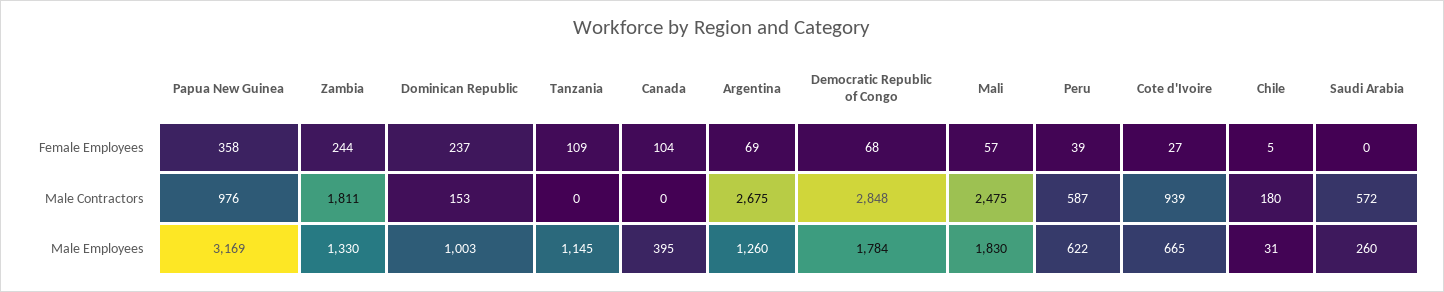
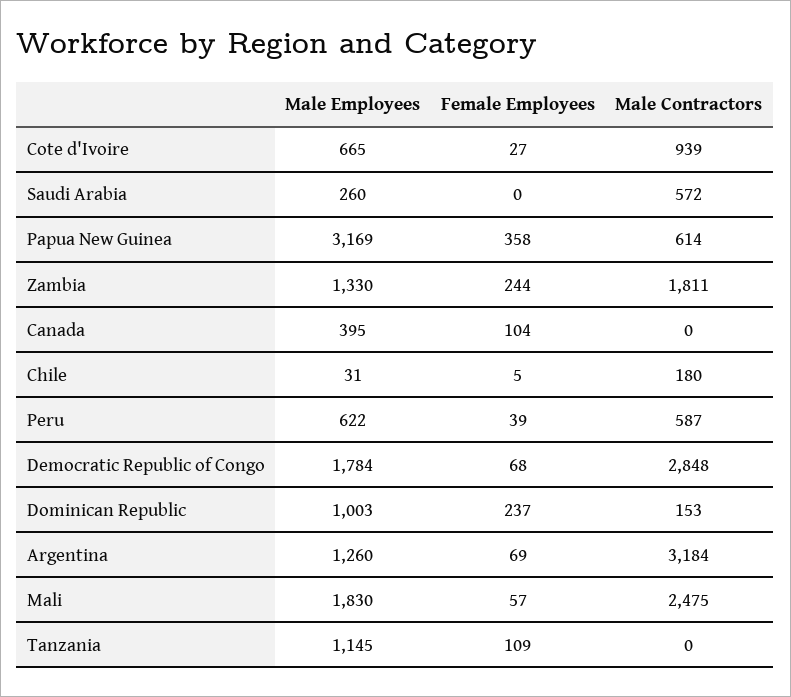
  {
    "Papua New Guinea": {
      "Female Employees": 358,
-     "Male Contractors": 976,
+     "Male Contractors": 614,
      "Male Employees": 3169
    },
    "Zambia": {
      "Female Employees": 244,
      "Male Contractors": 1811,
      "Male Employees": 1330
    },
    "Dominican Republic": {
      "Female Employees": 237,
      "Male Contractors": 153,
      "Male Employees": 1003
    },
    "Tanzania": {
      "Female Employees": 109,
      "Male Contractors": 0,
      "Male Employees": 1145
    },
    "Canada": {
      "Female Employees": 104,
      "Male Contractors": 0,
      "Male Employees": 395
    },
    "Argentina": {
      "Female Employees": 69,
-     "Male Contractors": 2675,
+     "Male Contractors": 3184,
      "Male Employees": 1260
    },
    "Democratic Republic of Congo": {
      "Female Employees": 68,
      "Male Contractors": 2848,
      "Male Employees": 1784
    },
    "Mali": {
      "Female Employees": 57,
      "Male Contractors": 2475,
      "Male Employees": 1830
    },
    "Peru": {
      "Female Employees": 39,
      "Male Contractors": 587,
      "Male Employees": 622
    },
    "Cote d'Ivoire": {
      "Female Employees": 27,
      "Male Contractors": 939,
      "Male Employees": 665
    },
    "Chile": {
      "Female Employees": 5,
      "Male Contractors": 180,
      "Male Employees": 31
    },
    "Saudi Arabia": {
      "Female Employees": 0,
      "Male Contractors": 572,
      "Male Employees": 260
    }
  }

